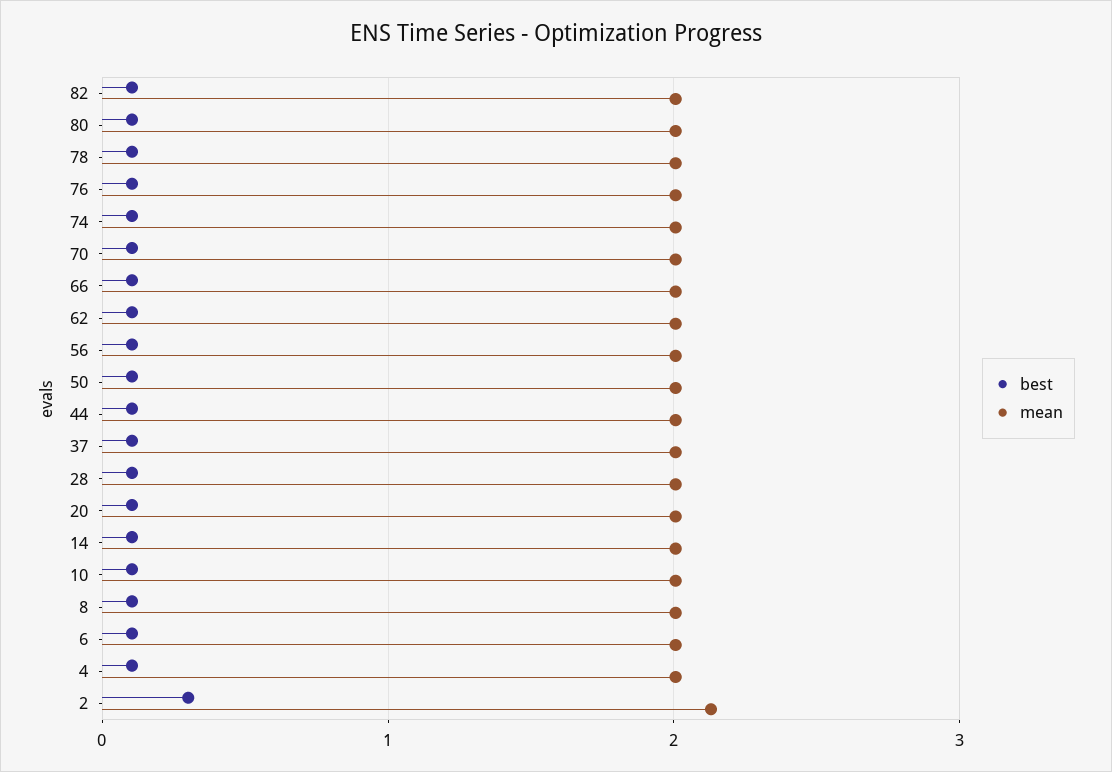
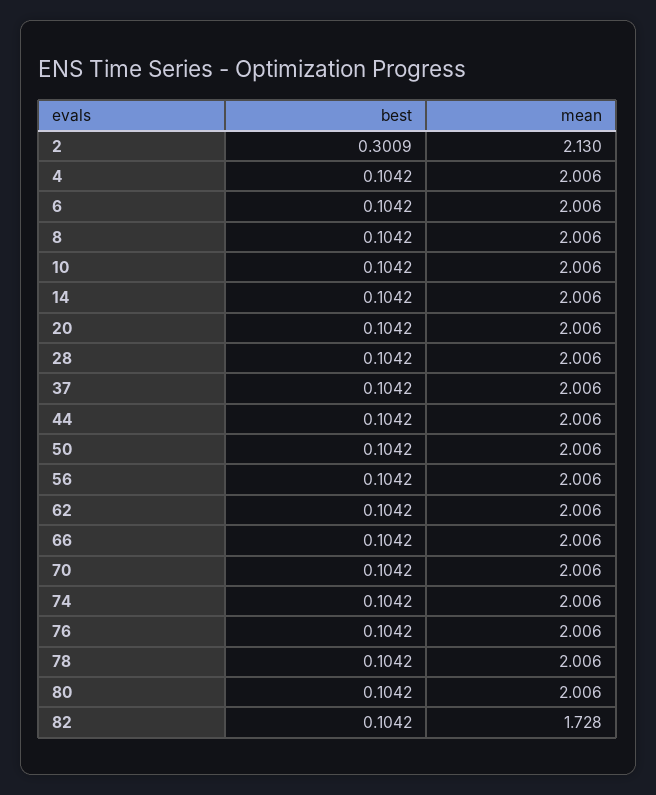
  {
    "best": {
      "82": 0.1042,
      "80": 0.1042,
      "78": 0.1042,
      "76": 0.1042,
      "74": 0.1042,
      "70": 0.1042,
      "66": 0.1042,
      "62": 0.1042,
      "56": 0.1042,
      "50": 0.1042,
      "44": 0.1042,
      "37": 0.1042,
      "28": 0.1042,
      "20": 0.1042,
      "14": 0.1042,
      "10": 0.1042,
      "8": 0.1042,
      "6": 0.1042,
      "4": 0.1042,
      "2": 0.3009
    },
    "mean": {
-     "82": 2,
+     "82": 1.728,
      "80": 2.006,
      "78": 2.006,
      "76": 2.006,
      "74": 2.006,
      "70": 2.006,
      "66": 2.006,
      "62": 2.006,
      "56": 2.006,
      "50": 2.006,
      "44": 2.006,
      "37": 2.006,
      "28": 2.006,
      "20": 2.006,
      "14": 2.006,
      "10": 2.006,
      "8": 2.006,
      "6": 2.006,
      "4": 2.006,
      "2": 2.13
    }
  }

